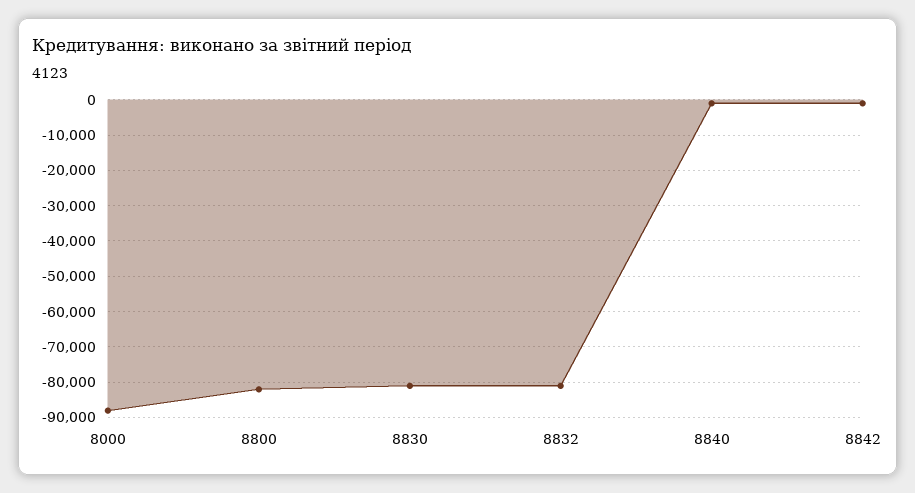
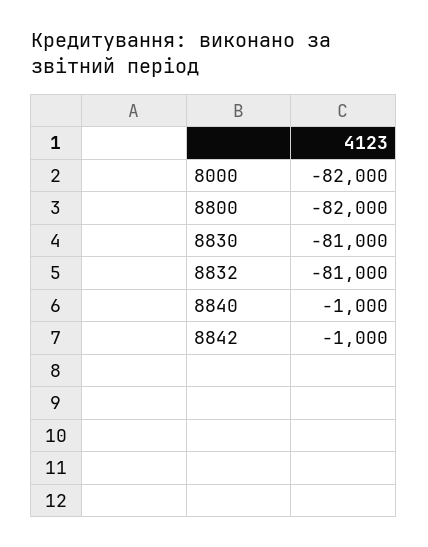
  {
-   "8000": -88000,
+   "8000": -82000,
    "8800": -82000,
    "8830": -81000,
    "8832": -81000,
    "8840": -1000,
    "8842": -1000
  }

